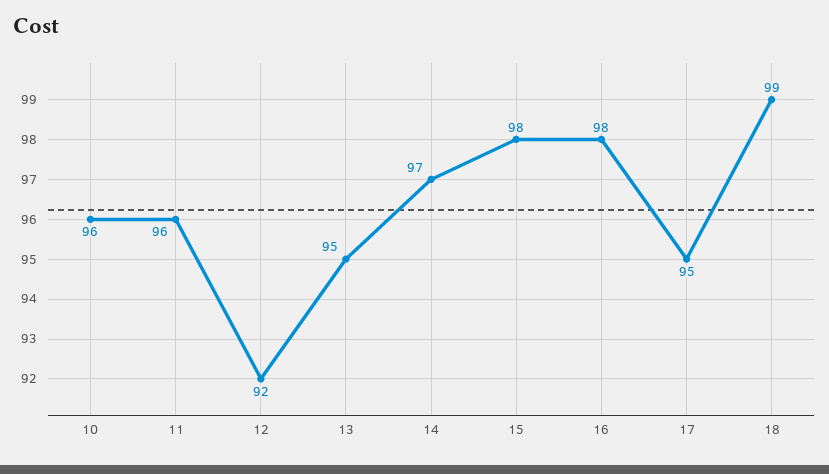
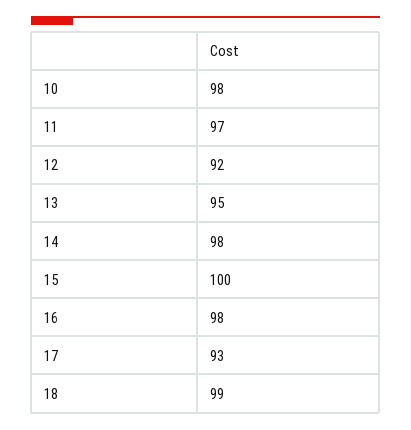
  {
-   "10": 96,
+   "10": 98,
-   "11": 96,
+   "11": 97,
    "12": 92,
    "13": 95,
-   "14": 97,
+   "14": 98,
-   "15": 98,
+   "15": 100,
    "16": 98,
-   "17": 95,
+   "17": 93,
    "18": 99
  }

